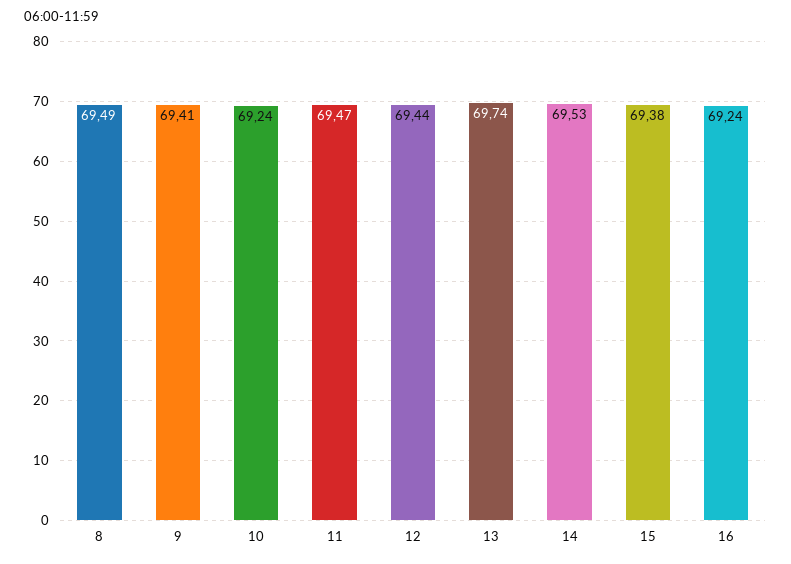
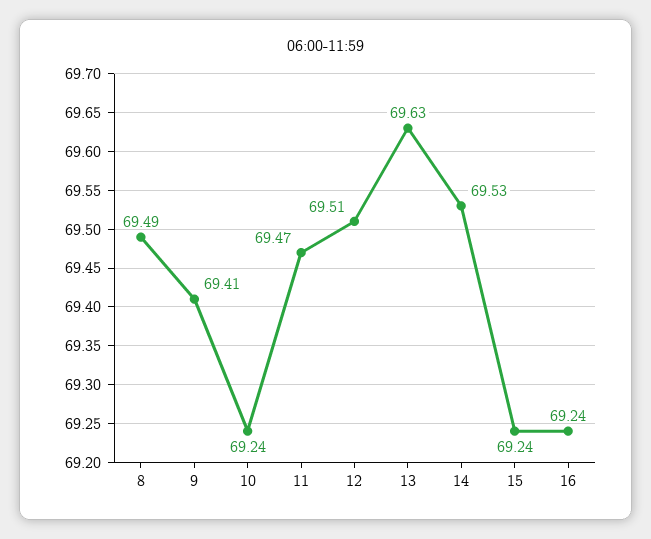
  {
    "8": 69.49,
    "9": 69.41,
    "10": 69.24,
    "11": 69.47,
-   "12": 69.44,
+   "12": 69.51,
-   "13": 69.74,
+   "13": 69.63,
    "14": 69.53,
-   "15": 69.38,
+   "15": 69.24,
    "16": 69.24
  }

